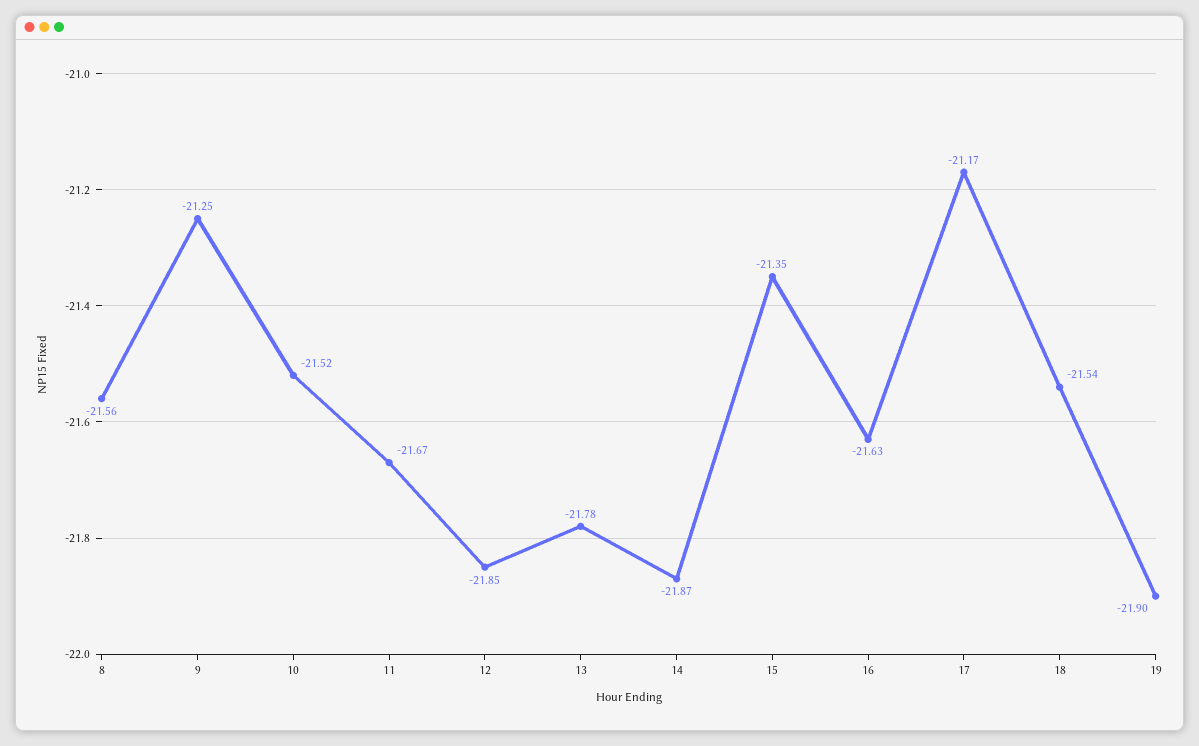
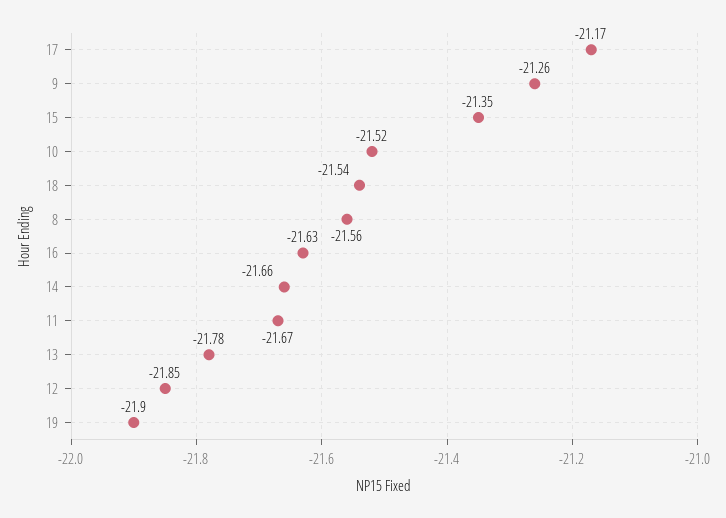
  {
    "8": -21.56,
-   "9": -21.25,
+   "9": -21.26,
    "10": -21.52,
    "11": -21.67,
    "12": -21.85,
    "13": -21.78,
-   "14": -21.87,
+   "14": -21.66,
    "15": -21.35,
    "16": -21.63,
    "17": -21.17,
    "18": -21.54,
    "19": -21.9
  }

